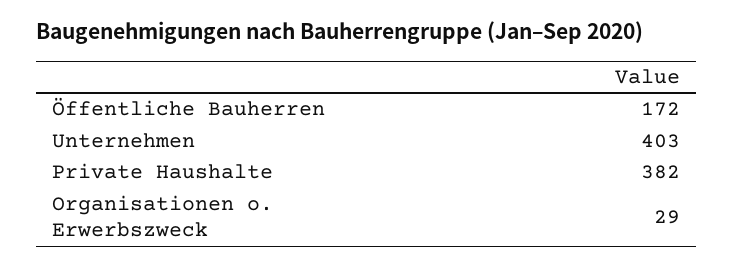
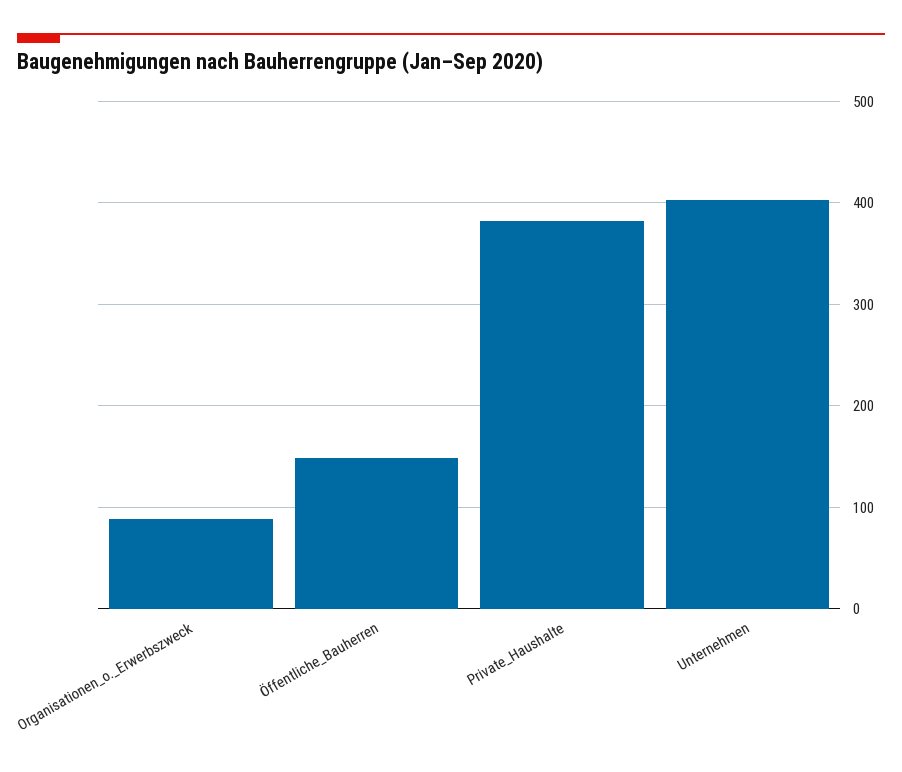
  {
-   "Öffentliche Bauherren": 172,
+   "Öffentliche Bauherren": 150,
    "Unternehmen": 403,
    "Private Haushalte": 382,
-   "Organisationen o. Erwerbszweck": 29
+   "Organisationen o. Erwerbszweck": 90
  }

